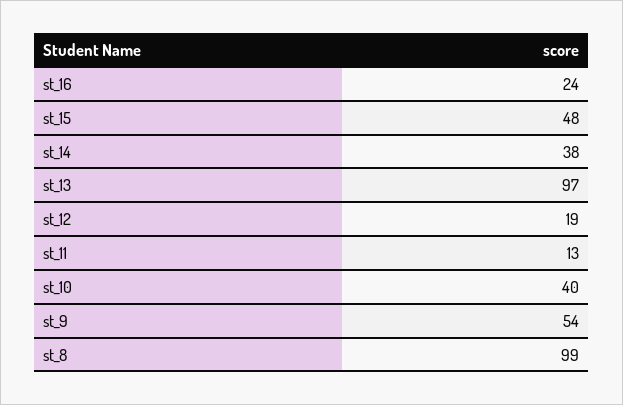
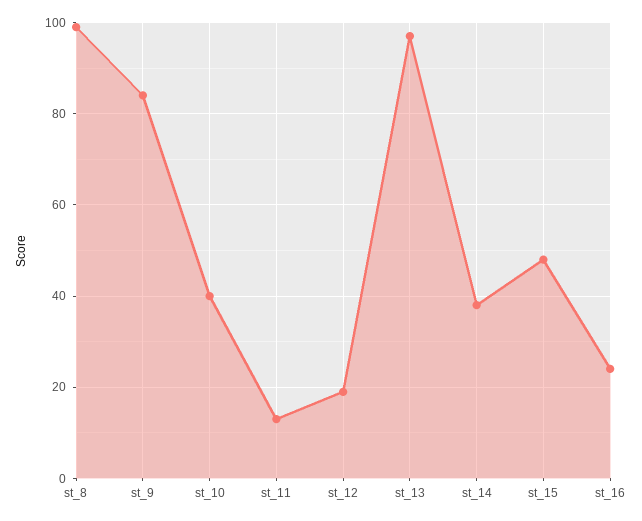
  {
    "st_16": 24,
    "st_15": 48,
    "st_14": 38,
    "st_13": 97,
    "st_12": 19,
    "st_11": 13,
    "st_10": 40,
-   "st_9": 54,
+   "st_9": 85,
    "st_8": 99
  }

